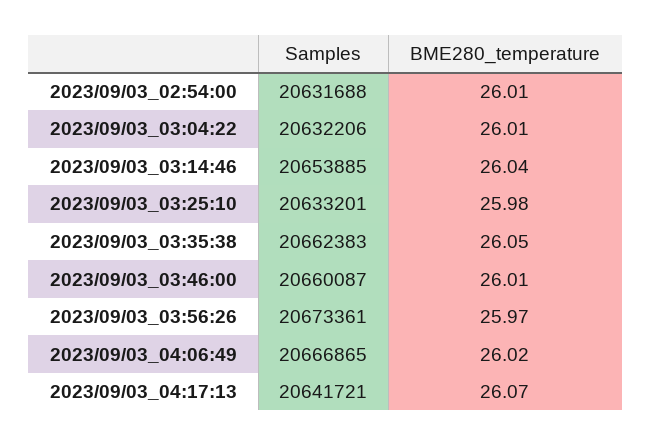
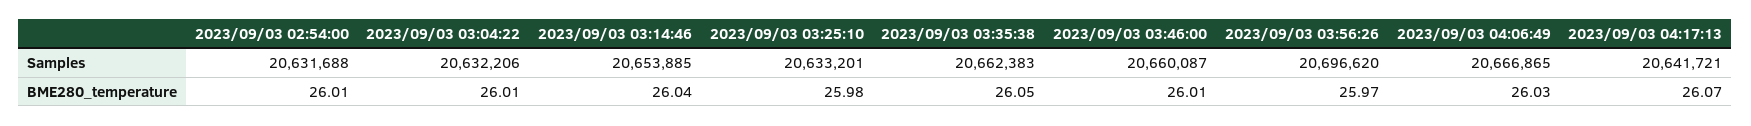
  {
    "Samples": {
      "2023/09/03_02:54:00": 20631688,
      "2023/09/03_03:04:22": 20632206,
      "2023/09/03_03:14:46": 20653885,
      "2023/09/03_03:25:10": 20633201,
      "2023/09/03_03:35:38": 20662383,
      "2023/09/03_03:46:00": 20660087,
-     "2023/09/03_03:56:26": 20673361,
+     "2023/09/03_03:56:26": 20696620,
      "2023/09/03_04:06:49": 20666865,
      "2023/09/03_04:17:13": 20641721
    },
    "BME280_temperature": {
      "2023/09/03_02:54:00": 26.01,
      "2023/09/03_03:04:22": 26.01,
      "2023/09/03_03:14:46": 26.04,
      "2023/09/03_03:25:10": 25.98,
      "2023/09/03_03:35:38": 26.05,
      "2023/09/03_03:46:00": 26.01,
      "2023/09/03_03:56:26": 25.97,
-     "2023/09/03_04:06:49": 26.02,
+     "2023/09/03_04:06:49": 26.03,
      "2023/09/03_04:17:13": 26.07
    }
  }

